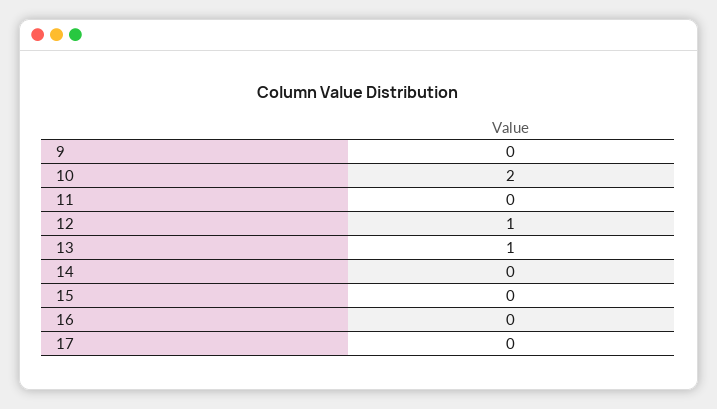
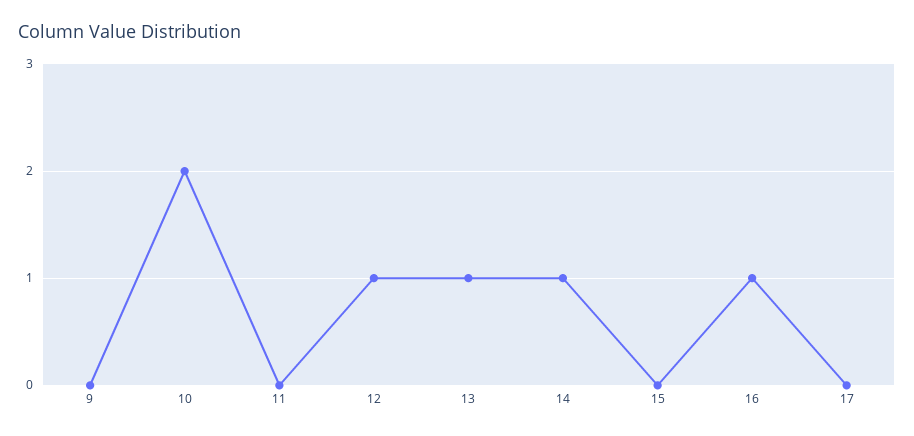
  {
    "9": 0,
    "10": 2,
    "11": 0,
    "12": 1,
    "13": 1,
-   "14": 0,
+   "14": 1,
    "15": 0,
-   "16": 0,
+   "16": 1,
    "17": 0
  }

